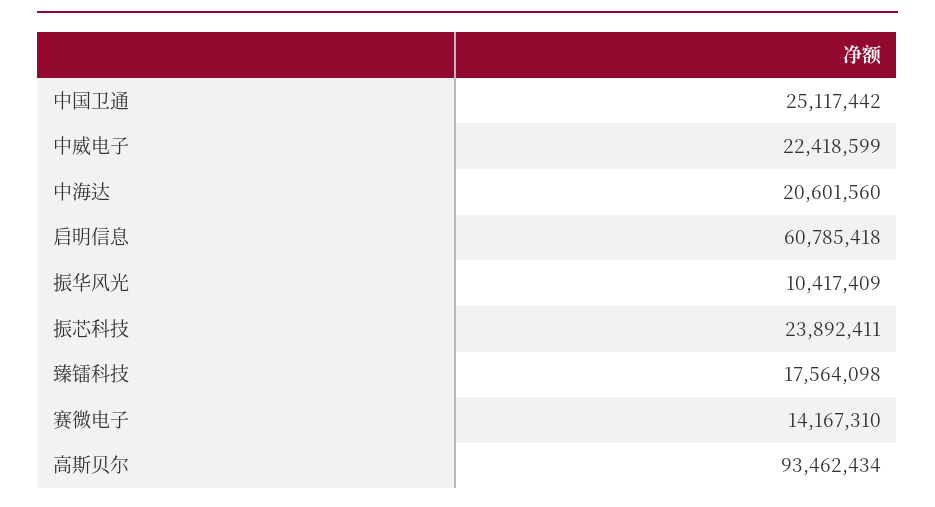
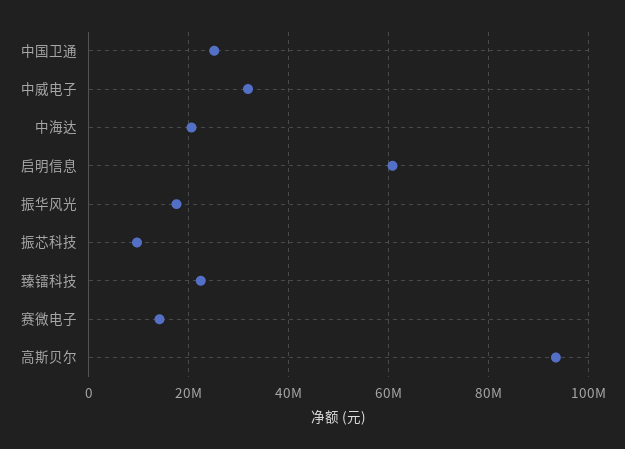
  {
    "中国卫通": 25117442,
-   "中威电子": 22418599,
+   "中威电子": 32000000,
    "中海达": 20601560,
    "启明信息": 60785418,
-   "振华风光": 10417409,
+   "振华风光": 18000000,
-   "振芯科技": 23892411,
+   "振芯科技": 10000000,
-   "臻镭科技": 17564098,
+   "臻镭科技": 22000000,
    "赛微电子": 14167310,
    "高斯贝尔": 93462434
  }

